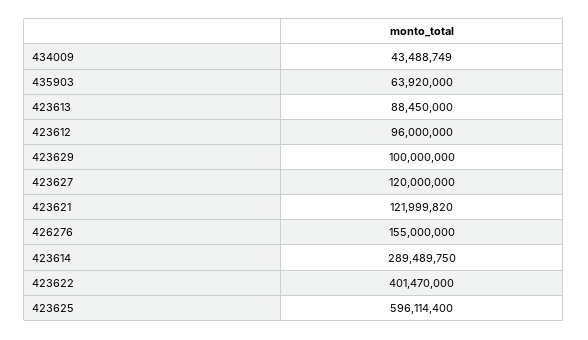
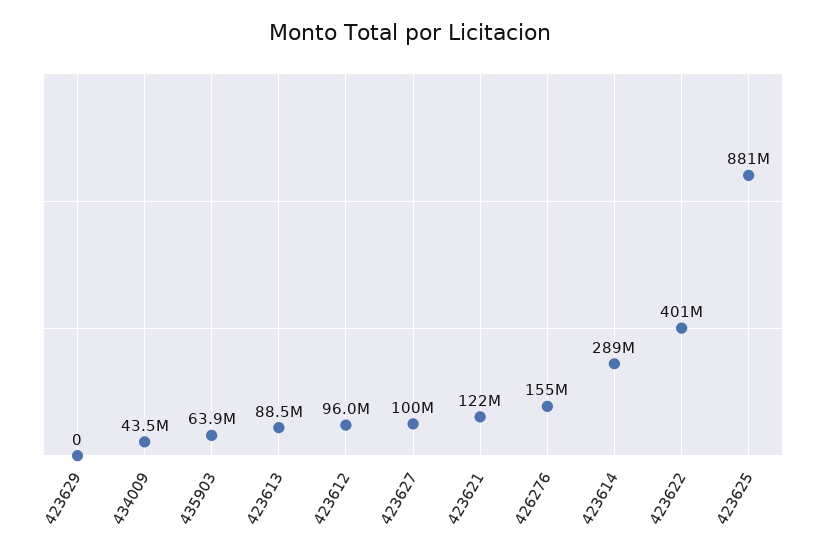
  {
    "434009": 43488749,
    "435903": 63920000,
    "423613": 88450000,
    "423612": 96000000,
-   "423629": 100000000,
+   "423629": 0,
-   "423627": 120000000,
+   "423627": 100000000,
    "423621": 121999820,
    "426276": 155000000,
    "423614": 289489750,
    "423622": 401470000,
-   "423625": 596114400
+   "423625": 881000000
  }

